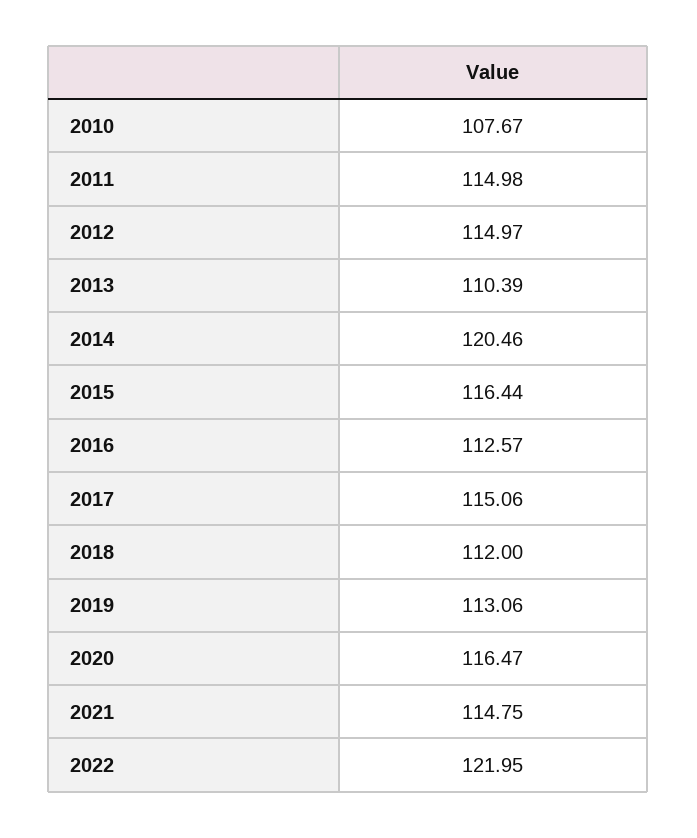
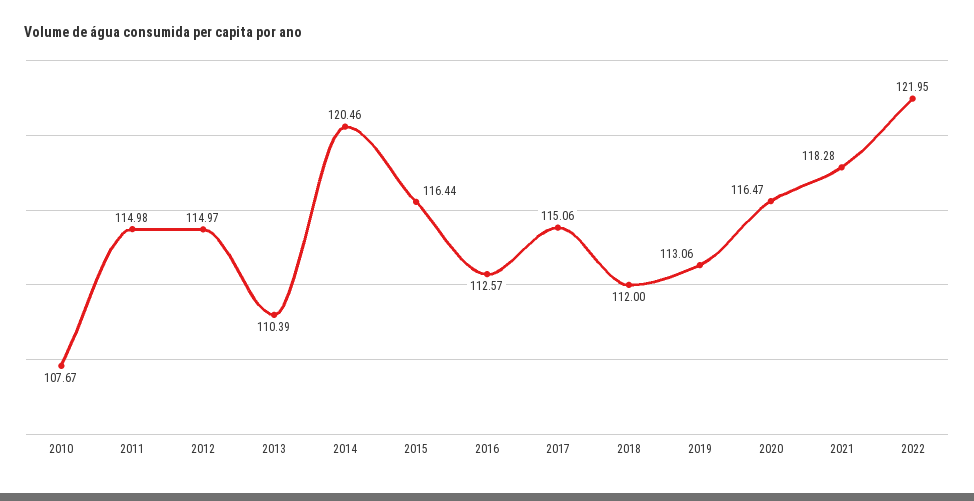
  {
    "2010": 107.67,
    "2011": 114.98,
    "2012": 114.97,
    "2013": 110.39,
    "2014": 120.46,
    "2015": 116.44,
    "2016": 112.57,
    "2017": 115.06,
    "2018": 112,
    "2019": 113.06,
    "2020": 116.47,
-   "2021": 114.75,
+   "2021": 118.28,
    "2022": 121.95
  }

